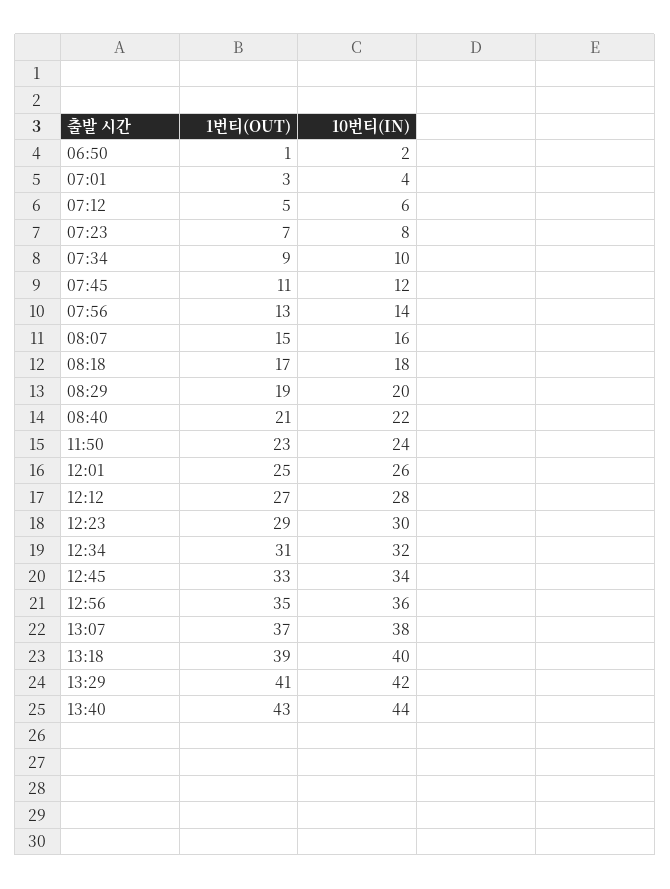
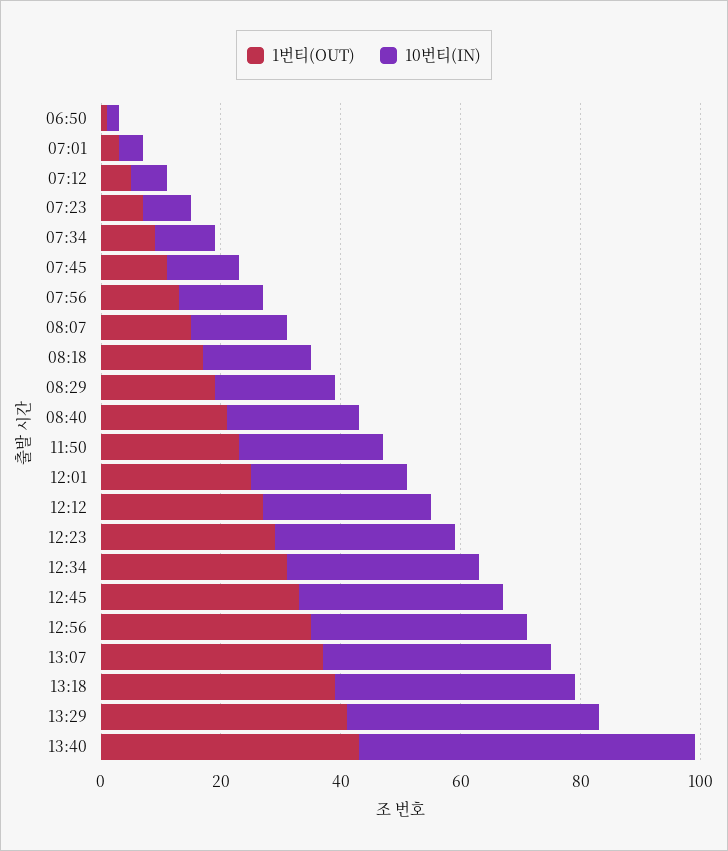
  {
    "1번티(OUT)": {
      "06:50": 1,
      "07:01": 3,
      "07:12": 5,
      "07:23": 7,
      "07:34": 9,
      "07:45": 11,
      "07:56": 13,
      "08:07": 15,
      "08:18": 17,
      "08:29": 19,
      "08:40": 21,
      "11:50": 23,
      "12:01": 25,
      "12:12": 27,
      "12:23": 29,
      "12:34": 31,
      "12:45": 33,
      "12:56": 35,
      "13:07": 37,
      "13:18": 39,
      "13:29": 41,
      "13:40": 43
    },
    "10번티(IN)": {
      "06:50": 2,
      "07:01": 4,
      "07:12": 6,
      "07:23": 8,
      "07:34": 10,
      "07:45": 12,
      "07:56": 14,
      "08:07": 16,
      "08:18": 18,
      "08:29": 20,
      "08:40": 22,
      "11:50": 24,
      "12:01": 26,
      "12:12": 28,
      "12:23": 30,
      "12:34": 32,
      "12:45": 34,
      "12:56": 36,
      "13:07": 38,
      "13:18": 40,
      "13:29": 42,
-     "13:40": 44
+     "13:40": 55
    }
  }

